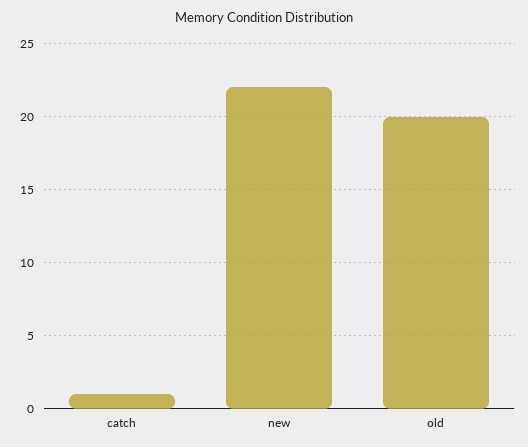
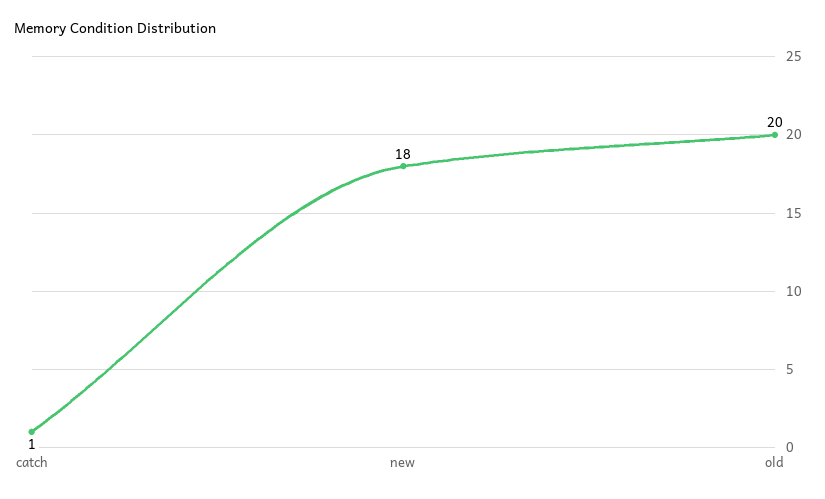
  {
    "catch": 1,
-   "new": 22,
+   "new": 18,
    "old": 20
  }

